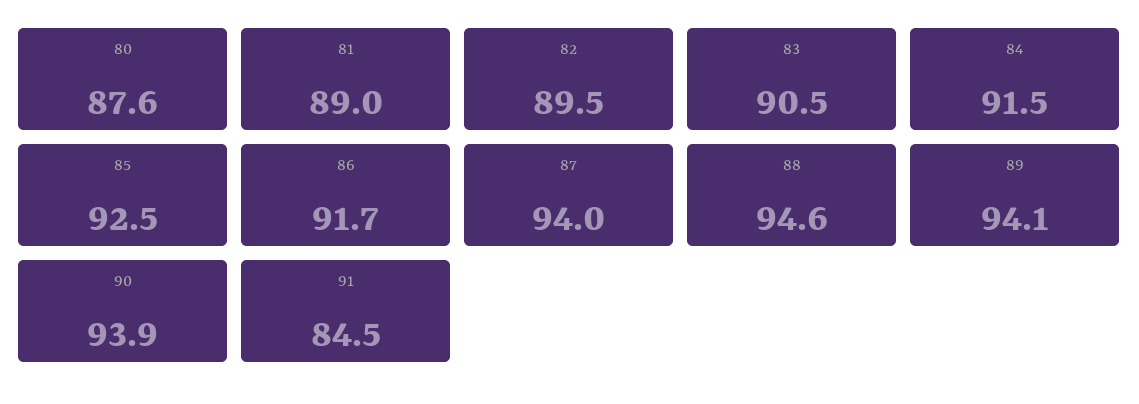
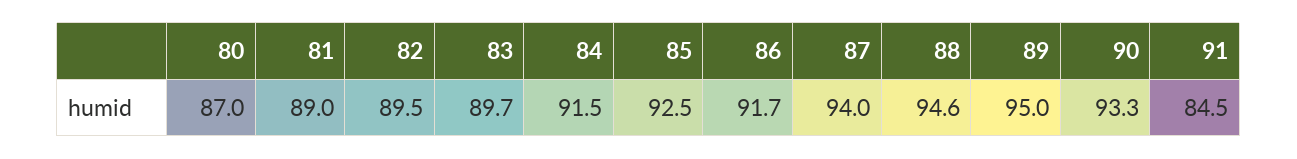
  {
-   "80": 87.6,
+   "80": 87,
    "81": 89,
    "82": 89.5,
-   "83": 90.5,
+   "83": 89.7,
    "84": 91.5,
    "85": 92.5,
    "86": 91.7,
    "87": 94,
    "88": 94.6,
-   "89": 94.1,
+   "89": 95,
-   "90": 93.9,
+   "90": 93.3,
    "91": 84.5
  }

